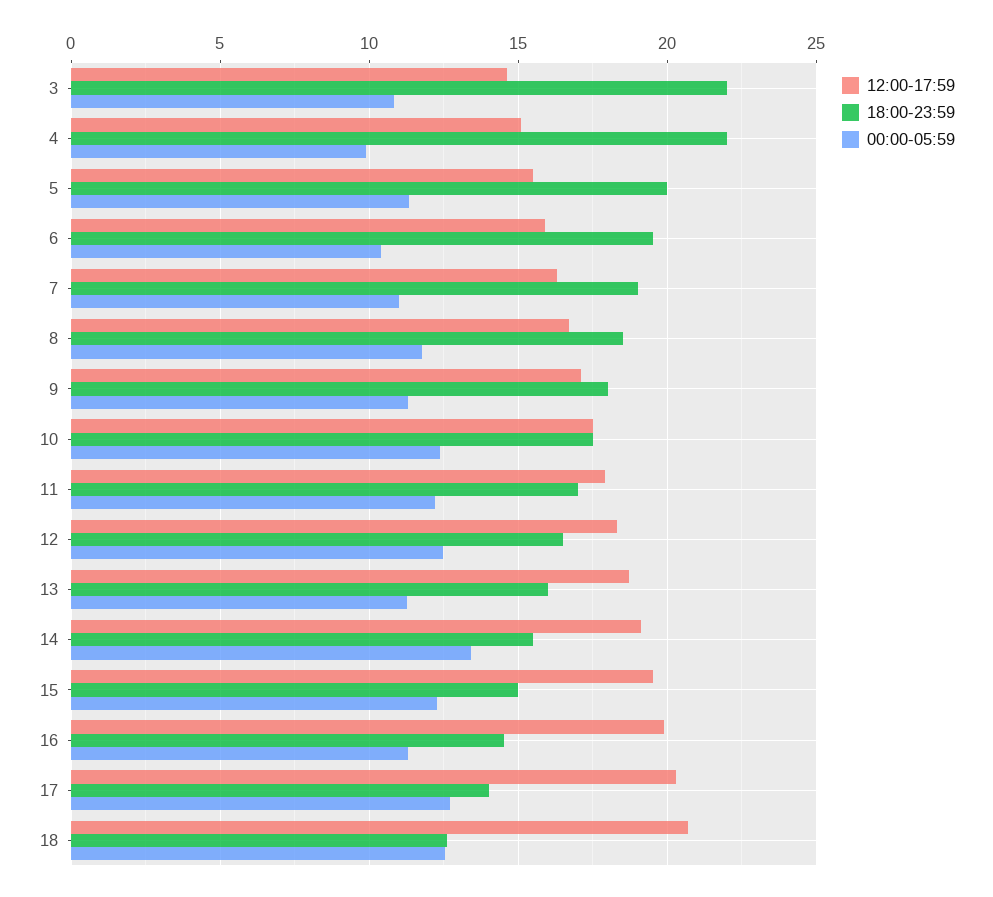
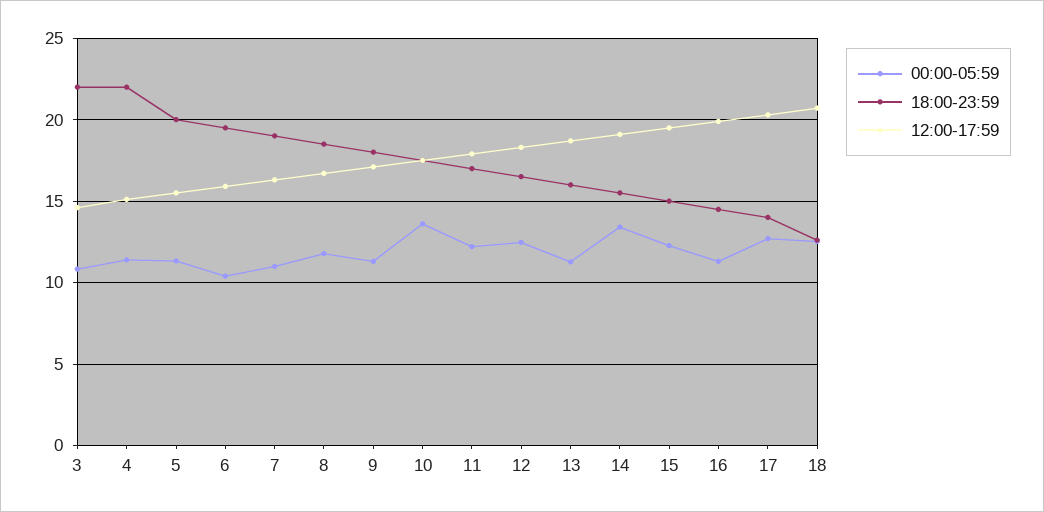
  {
    "12:00-17:59": {
      "3": 14.5,
      "4": 15,
      "5": 15.5,
      "6": 16,
      "7": 16.5,
      "8": 16.5,
      "9": 17,
      "10": 17.5,
      "11": 18,
      "12": 18.5,
      "13": 18.5,
      "14": 19,
      "15": 19.5,
      "16": 20,
      "17": 20.5,
      "18": 20.5
    },
    "18:00-23:59": {
      "3": 22,
      "4": 22,
      "5": 20,
      "6": 19.5,
      "7": 19,
      "8": 18.5,
      "9": 18,
      "10": 17.5,
      "11": 17,
      "12": 16.5,
      "13": 16,
      "14": 15.5,
      "15": 15,
      "16": 14.5,
      "17": 14,
      "18": 12.5
    },
    "00:00-05:59": {
      "3": 11,
-     "4": 10,
+     "4": 11.5,
      "5": 11.5,
      "6": 10.5,
      "7": 11,
      "8": 12,
      "9": 11.5,
-     "10": 12.5,
+     "10": 13.5,
      "11": 12,
      "12": 12.5,
      "13": 11.5,
      "14": 13.5,
      "15": 12.5,
      "16": 11.5,
      "17": 12.5,
      "18": 12.5
    }
  }

